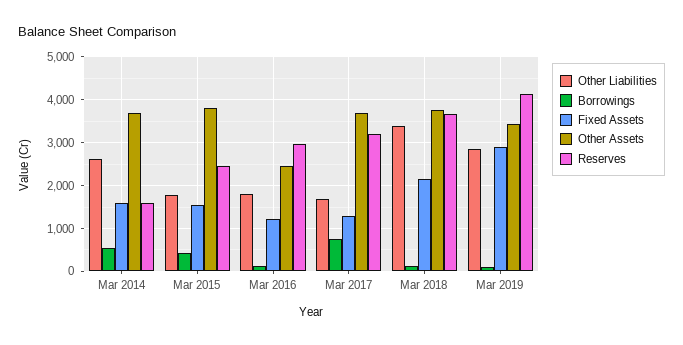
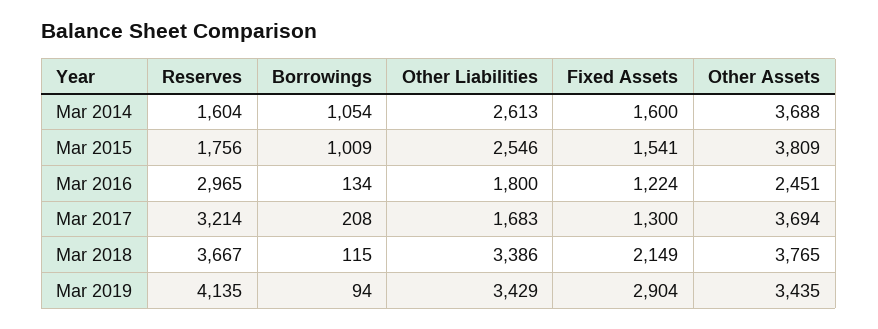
  {
    "Other Liabilities": {
      "Mar 2014": 2613,
-     "Mar 2015": 1800,
+     "Mar 2015": 2546,
      "Mar 2016": 1800,
      "Mar 2017": 1683,
      "Mar 2018": 3386,
-     "Mar 2019": 2800
+     "Mar 2019": 3429
    },
    "Borrowings": {
-     "Mar 2014": 600,
+     "Mar 2014": 1054,
-     "Mar 2015": 400,
+     "Mar 2015": 1009,
      "Mar 2016": 134,
-     "Mar 2017": 800,
+     "Mar 2017": 208,
      "Mar 2018": 115,
      "Mar 2019": 94
    },
    "Fixed Assets": {
      "Mar 2014": 1600,
      "Mar 2015": 1541,
      "Mar 2016": 1224,
      "Mar 2017": 1300,
      "Mar 2018": 2149,
      "Mar 2019": 2904
    },
    "Other Assets": {
      "Mar 2014": 3688,
      "Mar 2015": 3809,
      "Mar 2016": 2451,
      "Mar 2017": 3694,
      "Mar 2018": 3765,
      "Mar 2019": 3435
    },
    "Reserves": {
      "Mar 2014": 1604,
-     "Mar 2015": 2400,
+     "Mar 2015": 1756,
      "Mar 2016": 2965,
      "Mar 2017": 3214,
      "Mar 2018": 3667,
      "Mar 2019": 4135
    }
  }

